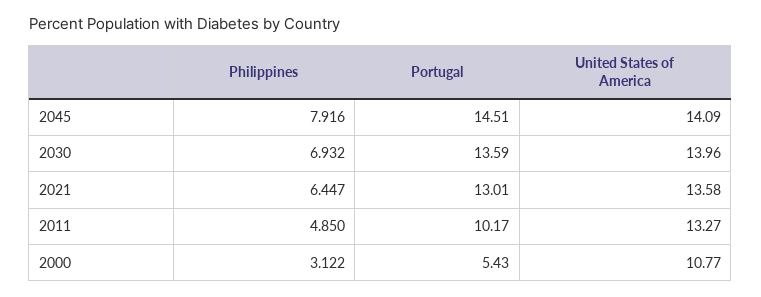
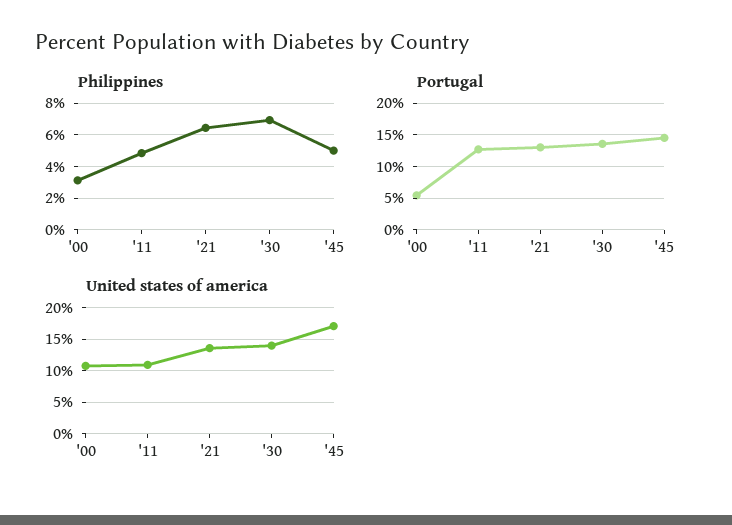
  {
    "Philippines": {
-     "2045": 7.916,
+     "2045": 5,
      "2030": 6.932,
      "2021": 6.447,
      "2011": 4.85,
      "2000": 3.122
    },
    "Portugal": {
      "2045": 14.51,
      "2030": 13.59,
      "2021": 13.01,
-     "2011": 10.17,
+     "2011": 13,
      "2000": 5.43
    },
    "United States of America": {
-     "2045": 14.09,
+     "2045": 17,
      "2030": 13.96,
      "2021": 13.58,
-     "2011": 13.27,
+     "2011": 11,
      "2000": 10.77
    }
  }

